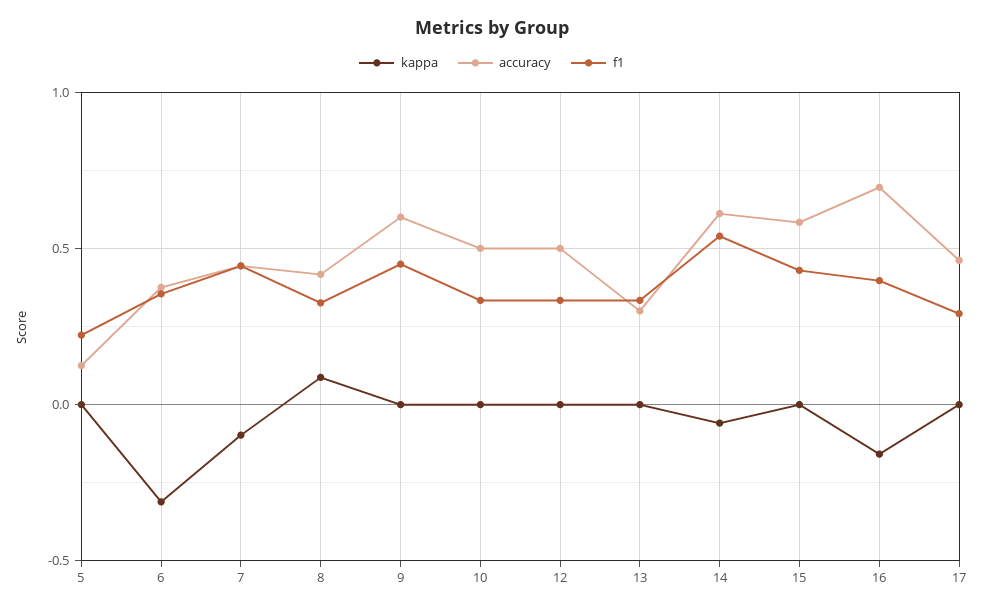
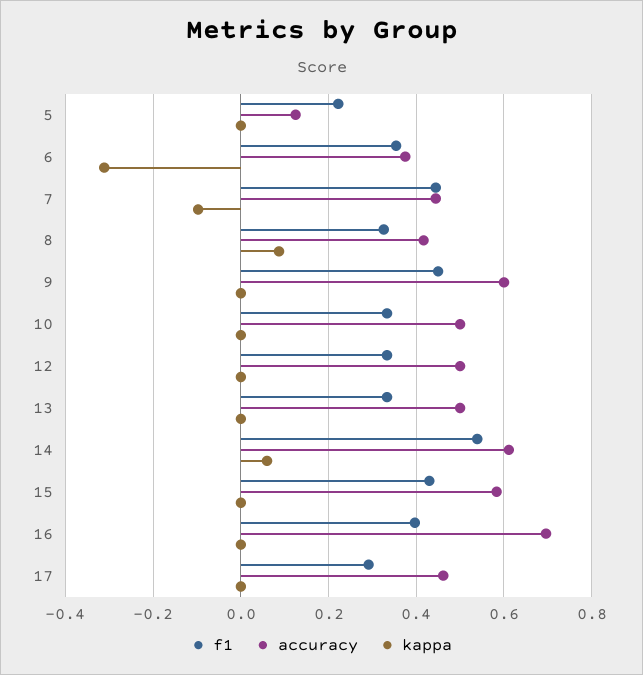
  {
    "kappa": {
      "5": 0,
      "6": -0.32,
      "7": -0.1,
      "8": 0.08,
      "9": 0,
      "10": 0,
      "12": 0,
      "13": 0,
-     "14": -0.05,
+     "14": 0.06,
      "15": 0,
-     "16": -0.15,
+     "16": 0,
      "17": 0
    },
    "accuracy": {
      "5": 0.12,
      "6": 0.38,
      "7": 0.44,
      "8": 0.42,
      "9": 0.6,
      "10": 0.5,
      "12": 0.5,
-     "13": 0.3,
+     "13": 0.5,
      "14": 0.62,
      "15": 0.58,
      "16": 0.7,
      "17": 0.46
    },
    "f1": {
      "5": 0.22,
      "6": 0.36,
      "7": 0.44,
      "8": 0.32,
      "9": 0.46,
      "10": 0.34,
      "12": 0.34,
      "13": 0.34,
      "14": 0.54,
      "15": 0.42,
      "16": 0.4,
      "17": 0.3
    }
  }

